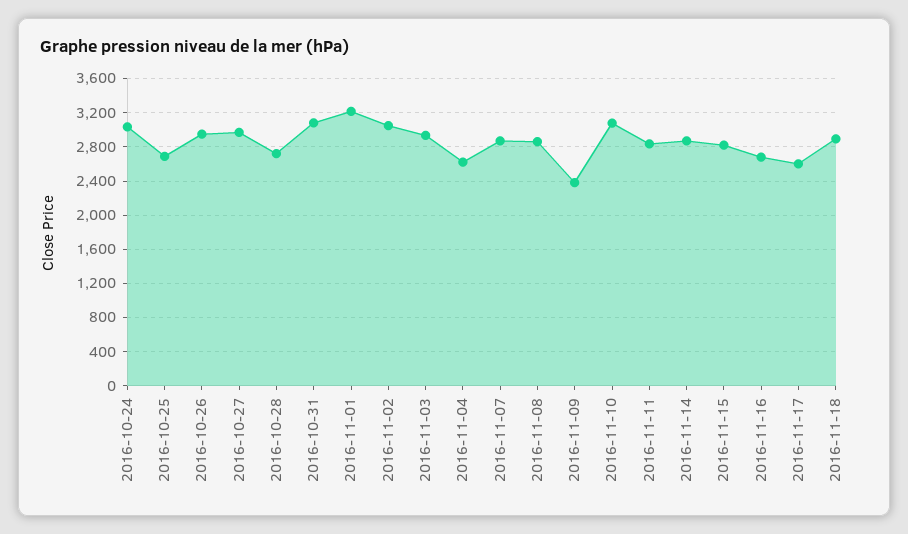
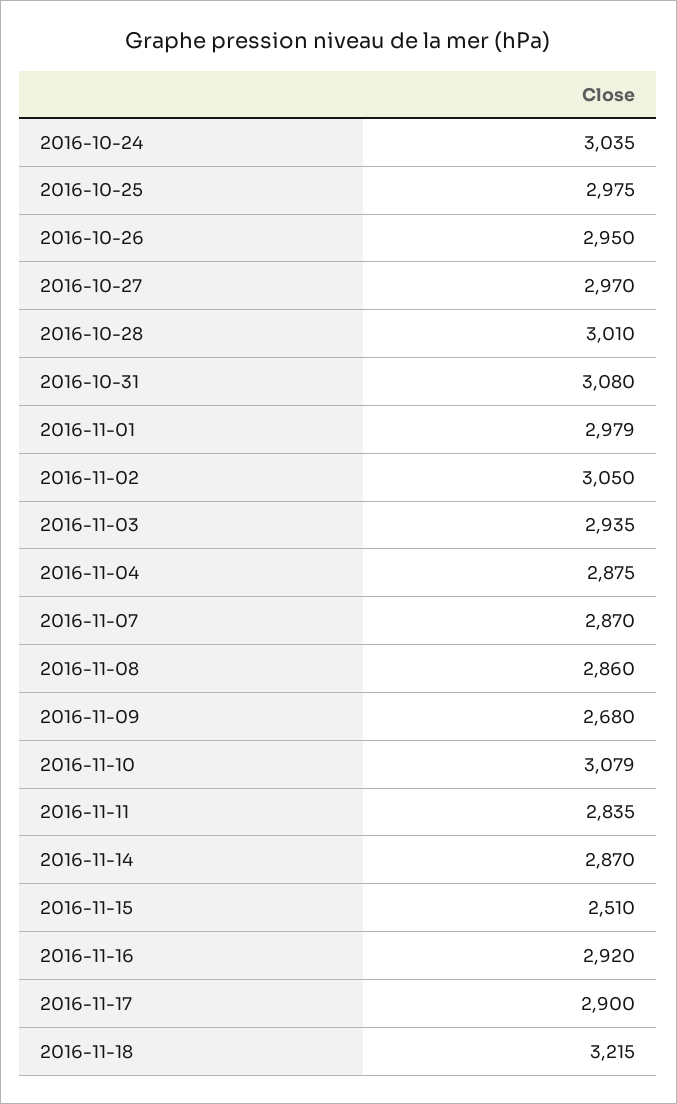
  {
    "2016-10-24": 3035,
-   "2016-10-25": 2700,
+   "2016-10-25": 2975,
    "2016-10-26": 2950,
    "2016-10-27": 2970,
-   "2016-10-28": 2700,
+   "2016-10-28": 3010,
    "2016-10-31": 3080,
-   "2016-11-01": 3200,
+   "2016-11-01": 2979,
    "2016-11-02": 3050,
    "2016-11-03": 2935,
-   "2016-11-04": 2600,
+   "2016-11-04": 2875,
    "2016-11-07": 2870,
    "2016-11-08": 2860,
-   "2016-11-09": 2400,
+   "2016-11-09": 2680,
    "2016-11-10": 3079,
    "2016-11-11": 2835,
    "2016-11-14": 2870,
-   "2016-11-15": 2800,
+   "2016-11-15": 2510,
-   "2016-11-16": 2700,
+   "2016-11-16": 2920,
-   "2016-11-17": 2600,
+   "2016-11-17": 2900,
-   "2016-11-18": 2900
+   "2016-11-18": 3215
  }

